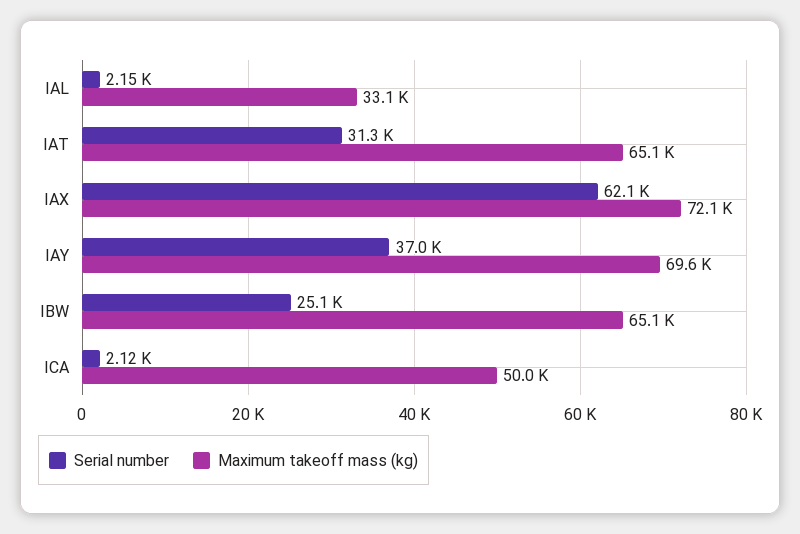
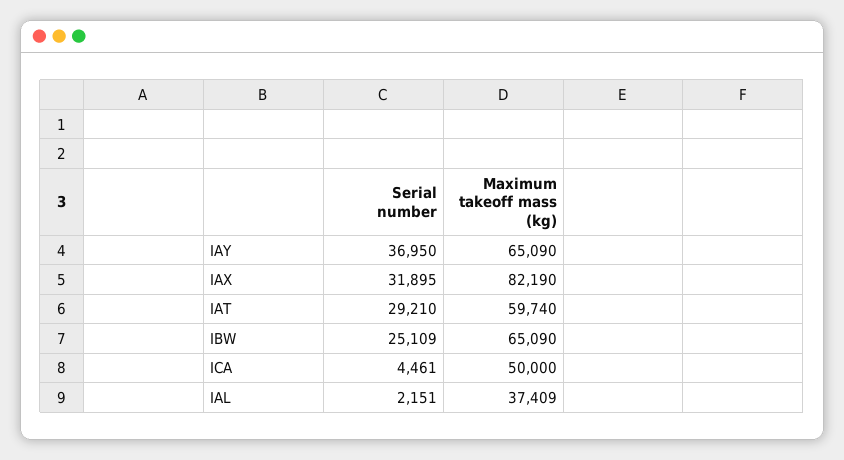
  {
    "Serial number": {
      "IAL": 2151,
-     "IAT": 31300,
+     "IAT": 29210,
-     "IAX": 62100,
+     "IAX": 31895,
      "IAY": 36950,
      "IBW": 25109,
-     "ICA": 2120
+     "ICA": 4461
    },
    "Maximum takeoff mass (kg)": {
-     "IAL": 33100,
+     "IAL": 37409,
-     "IAT": 65100,
+     "IAT": 59740,
-     "IAX": 72100,
+     "IAX": 82190,
-     "IAY": 69600,
+     "IAY": 65090,
      "IBW": 65090,
      "ICA": 50000
    }
  }

